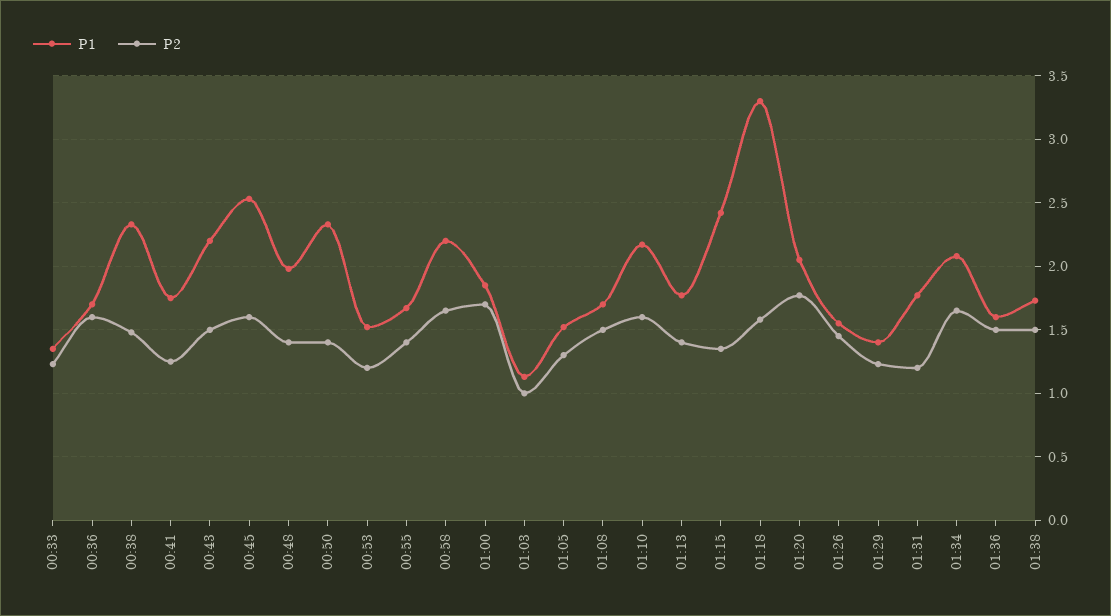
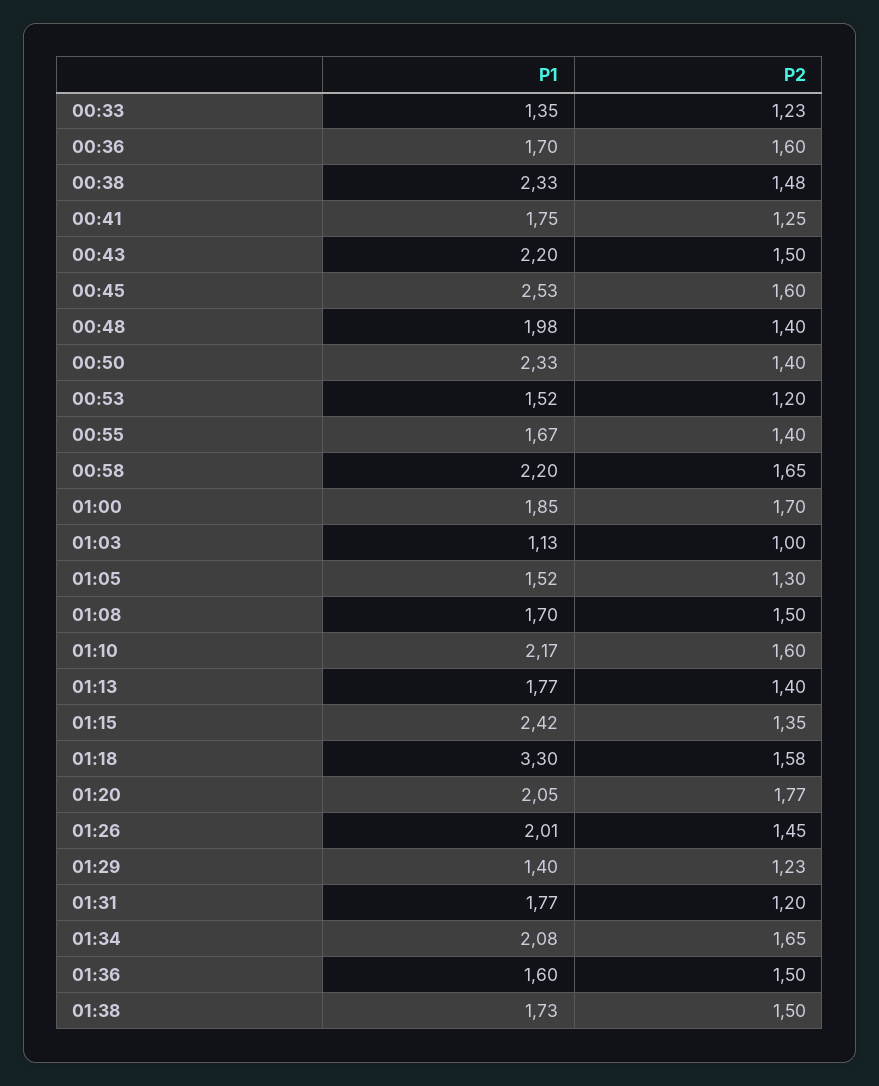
  {
    "P1": {
      "00:33": 1.35,
      "00:36": 1.7,
      "00:38": 2.33,
      "00:41": 1.75,
      "00:43": 2.2,
      "00:45": 2.53,
      "00:48": 1.98,
      "00:50": 2.33,
      "00:53": 1.52,
      "00:55": 1.67,
      "00:58": 2.2,
      "01:00": 1.85,
      "01:03": 1.13,
      "01:05": 1.52,
      "01:08": 1.7,
      "01:10": 2.17,
      "01:13": 1.77,
      "01:15": 2.42,
      "01:18": 3.3,
      "01:20": 2.05,
-     "01:26": 1.55,
+     "01:26": 2.01,
      "01:29": 1.4,
      "01:31": 1.77,
      "01:34": 2.08,
      "01:36": 1.6,
      "01:38": 1.73
    },
    "P2": {
      "00:33": 1.23,
      "00:36": 1.6,
      "00:38": 1.48,
      "00:41": 1.25,
      "00:43": 1.5,
      "00:45": 1.6,
      "00:48": 1.4,
      "00:50": 1.4,
      "00:53": 1.2,
      "00:55": 1.4,
      "00:58": 1.65,
      "01:00": 1.7,
      "01:03": 1,
      "01:05": 1.3,
      "01:08": 1.5,
      "01:10": 1.6,
      "01:13": 1.4,
      "01:15": 1.35,
      "01:18": 1.58,
      "01:20": 1.77,
      "01:26": 1.45,
      "01:29": 1.23,
      "01:31": 1.2,
      "01:34": 1.65,
      "01:36": 1.5,
      "01:38": 1.5
    }
  }

